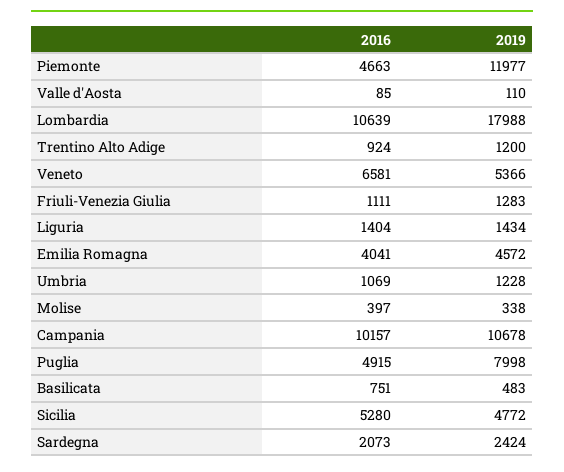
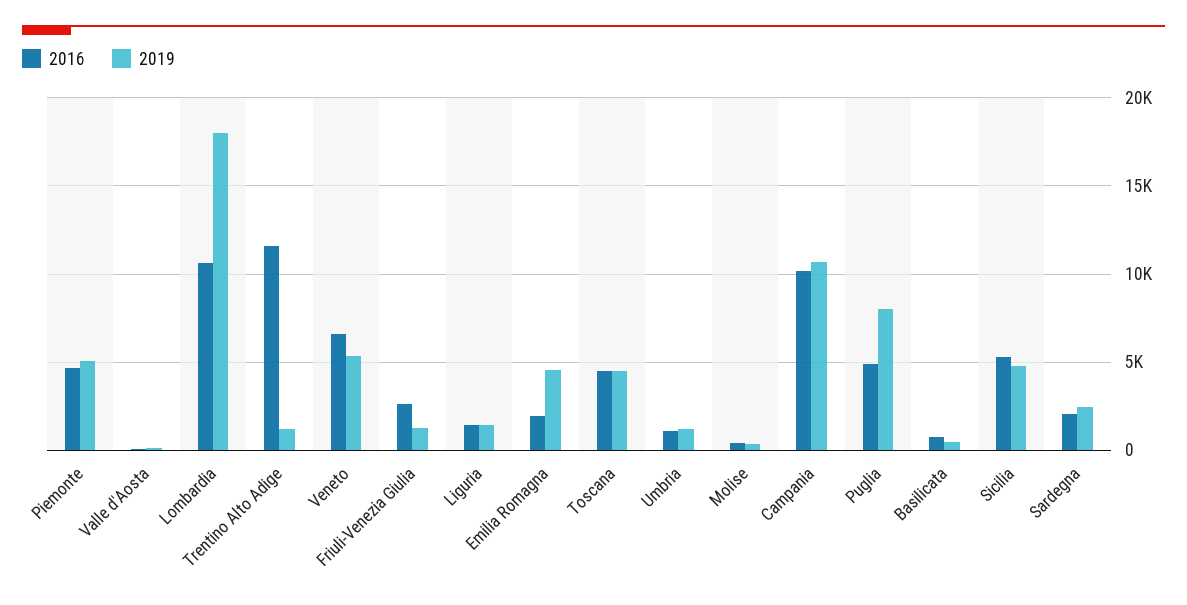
  {
    "2016": {
      "Piemonte": 4663,
      "Valle d'Aosta": 85,
      "Lombardia": 10639,
-     "Trentino Alto Adige": 924,
+     "Trentino Alto Adige": 11500,
      "Veneto": 6581,
-     "Friuli-Venezia Giulia": 1111,
+     "Friuli-Venezia Giulia": 2500,
      "Liguria": 1404,
-     "Emilia Romagna": 4041,
+     "Emilia Romagna": 2000,
      "Umbria": 1069,
      "Molise": 397,
      "Campania": 10157,
      "Puglia": 4915,
      "Basilicata": 751,
      "Sicilia": 5280,
-     "Sardegna": 2073
+     "Sardegna": 2073,
+     "Toscana": 4500
    },
    "2019": {
-     "Piemonte": 11977,
+     "Piemonte": 5000,
      "Valle d'Aosta": 110,
      "Lombardia": 17988,
      "Trentino Alto Adige": 1200,
      "Veneto": 5366,
      "Friuli-Venezia Giulia": 1283,
      "Liguria": 1434,
      "Emilia Romagna": 4572,
      "Umbria": 1228,
      "Molise": 338,
      "Campania": 10678,
      "Puglia": 7998,
      "Basilicata": 483,
      "Sicilia": 4772,
-     "Sardegna": 2424
+     "Sardegna": 2424,
+     "Toscana": 4500
    }
  }

